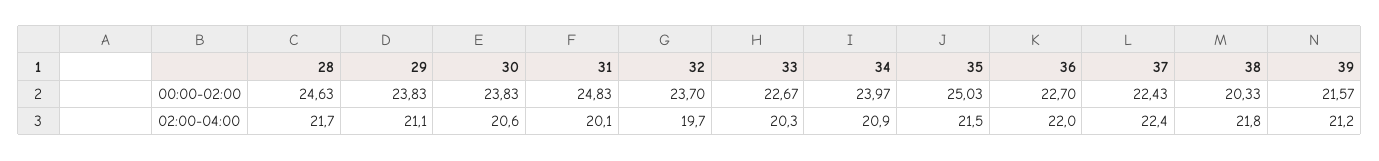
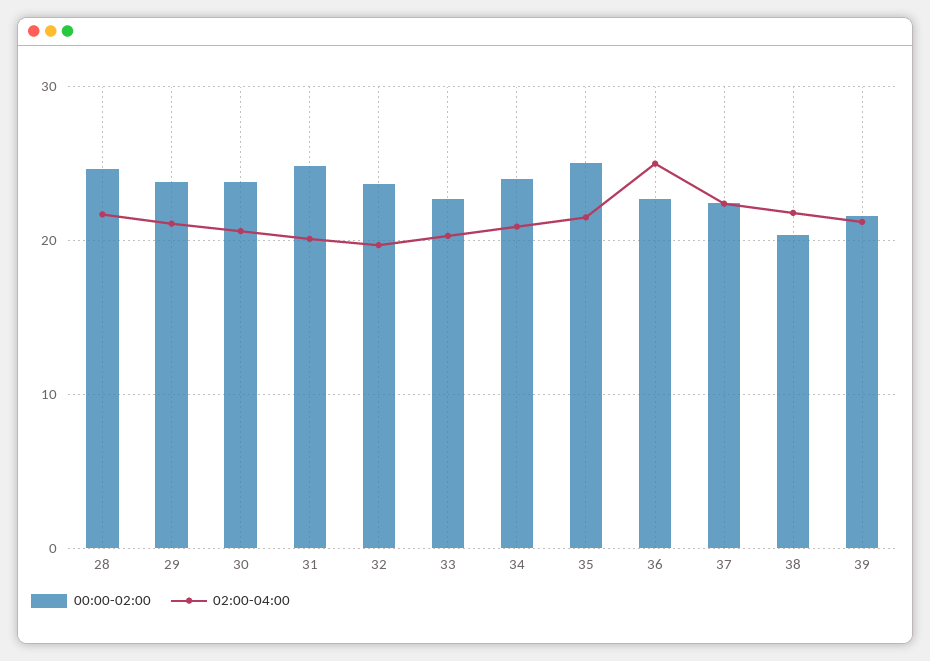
  {
    "00:00-02:00": {
      "28": 24.63,
      "29": 23.83,
      "30": 23.83,
      "31": 24.83,
      "32": 23.7,
      "33": 22.67,
      "34": 23.97,
      "35": 25.03,
      "36": 22.7,
      "37": 22.43,
      "38": 20.33,
      "39": 21.57
    },
    "02:00-04:00": {
      "28": 21.7,
      "29": 21.1,
      "30": 20.6,
      "31": 20.1,
      "32": 19.7,
      "33": 20.3,
      "34": 20.9,
      "35": 21.5,
-     "36": 22,
+     "36": 25,
      "37": 22.4,
      "38": 21.8,
      "39": 21.2
    }
  }

